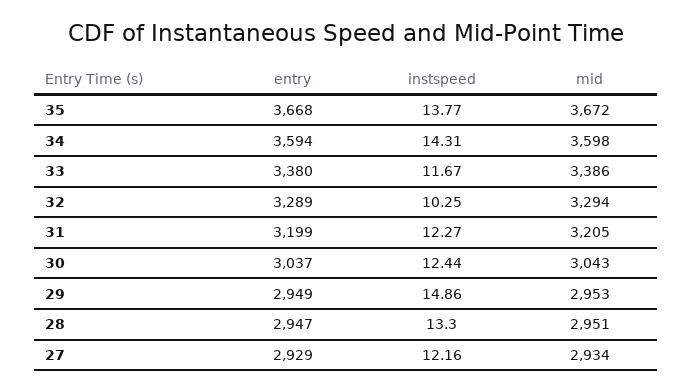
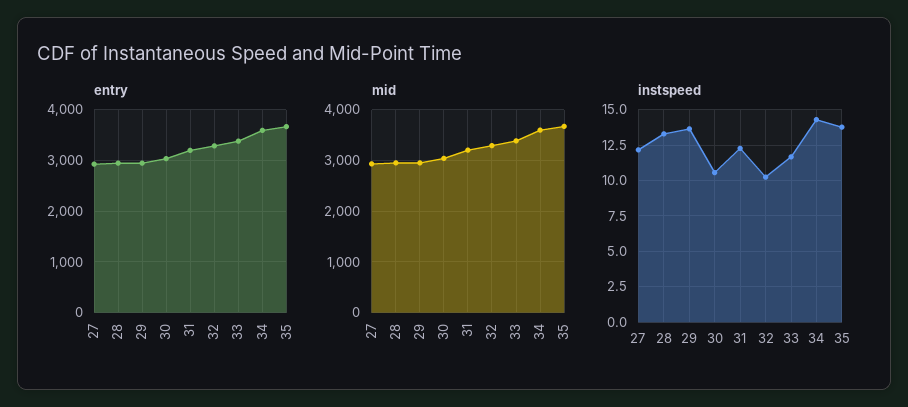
  {
    "entry": {
      "35": 3668,
      "34": 3594,
      "33": 3380,
      "32": 3289,
      "31": 3199,
      "30": 3037,
      "29": 2949,
      "28": 2947,
      "27": 2929
    },
    "instspeed": {
      "35": 13.77,
      "34": 14.31,
      "33": 11.67,
      "32": 10.25,
      "31": 12.27,
-     "30": 12.44,
+     "30": 10.5,
-     "29": 14.86,
+     "29": 13.5,
      "28": 13.3,
      "27": 12.16
    },
    "mid": {
      "35": 3672,
      "34": 3598,
      "33": 3386,
      "32": 3294,
      "31": 3205,
      "30": 3043,
      "29": 2953,
      "28": 2951,
      "27": 2934
    }
  }

